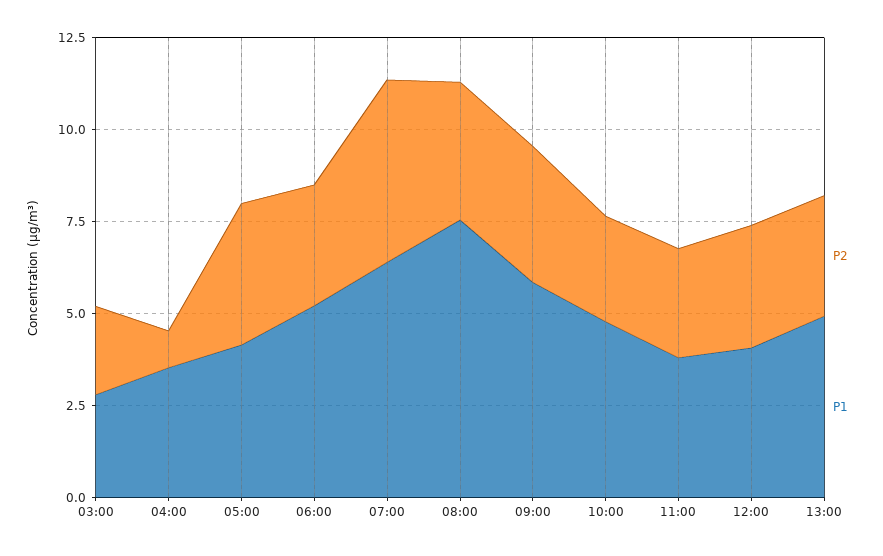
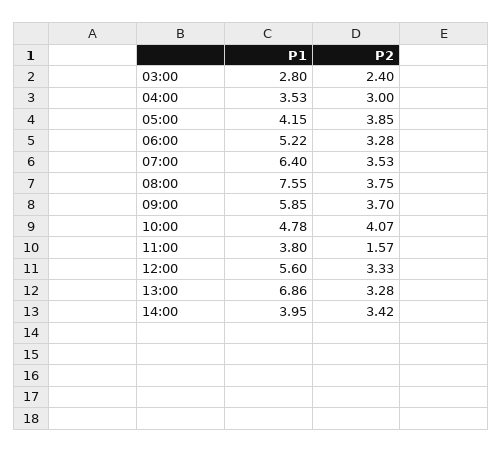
  {
    "P2": {
      "03:00": 2.4,
-     "04:00": 1,
+     "04:00": 3,
      "05:00": 3.85,
      "06:00": 3.28,
-     "07:00": 5,
+     "07:00": 3.53,
      "08:00": 3.75,
      "09:00": 3.7,
-     "10:00": 3,
+     "10:00": 4.07,
-     "11:00": 3,
+     "11:00": 1.57,
      "12:00": 3.33,
-     "13:00": 3.28
+     "13:00": 3.28,
+     "14:00": 3.42
    },
    "P1": {
      "03:00": 2.8,
      "04:00": 3.53,
      "05:00": 4.15,
      "06:00": 5.22,
      "07:00": 6.4,
      "08:00": 7.55,
      "09:00": 5.85,
      "10:00": 4.78,
      "11:00": 3.8,
-     "12:00": 4,
+     "12:00": 5.6,
-     "13:00": 5
+     "13:00": 6.86,
+     "14:00": 3.95
    }
  }

